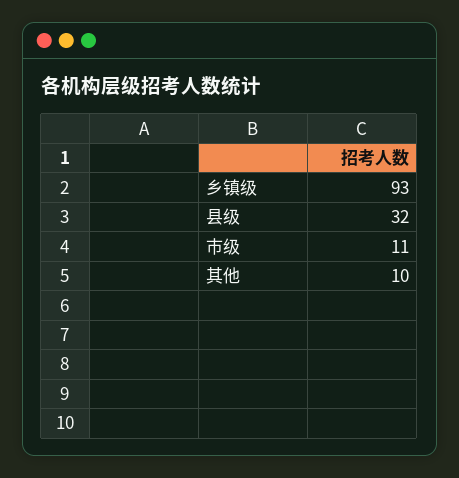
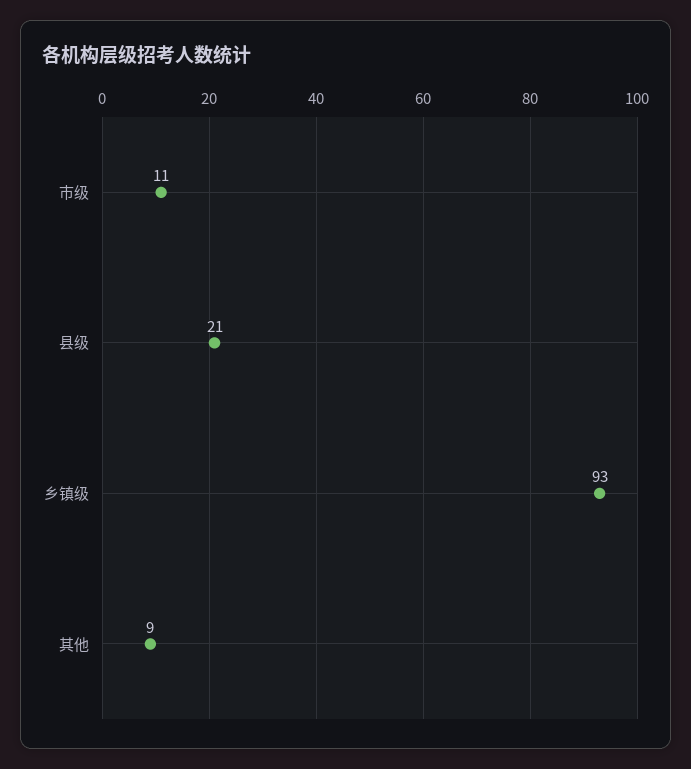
  {
    "乡镇级": 93,
-   "县级": 32,
+   "县级": 21,
    "市级": 11,
-   "其他": 10
+   "其他": 9
  }

